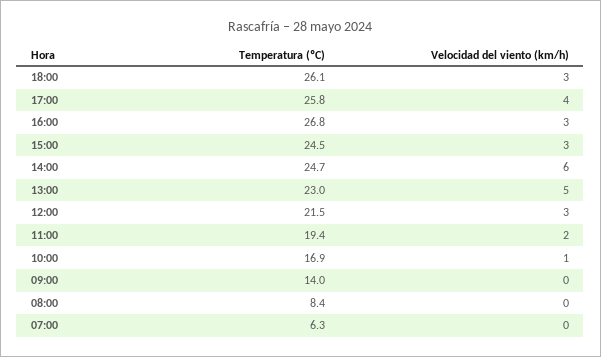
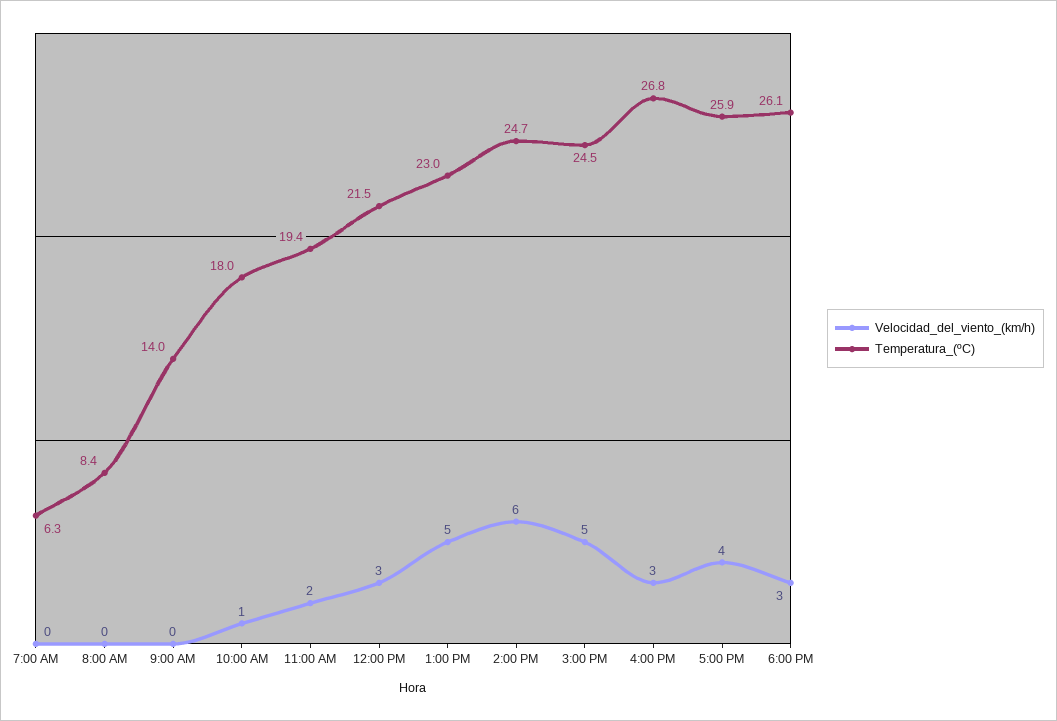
  {
    "Temperatura (ºC)": {
      "18:00": 26.1,
-     "17:00": 25.8,
+     "17:00": 25.9,
      "16:00": 26.8,
      "15:00": 24.5,
      "14:00": 24.7,
      "13:00": 23,
      "12:00": 21.5,
      "11:00": 19.4,
-     "10:00": 16.9,
+     "10:00": 18,
      "09:00": 14,
      "08:00": 8.4,
      "07:00": 6.3
    },
    "Velocidad del viento (km/h)": {
      "18:00": 3,
      "17:00": 4,
      "16:00": 3,
-     "15:00": 3,
+     "15:00": 5,
      "14:00": 6,
      "13:00": 5,
      "12:00": 3,
      "11:00": 2,
      "10:00": 1,
      "09:00": 0,
      "08:00": 0,
      "07:00": 0
    }
  }

